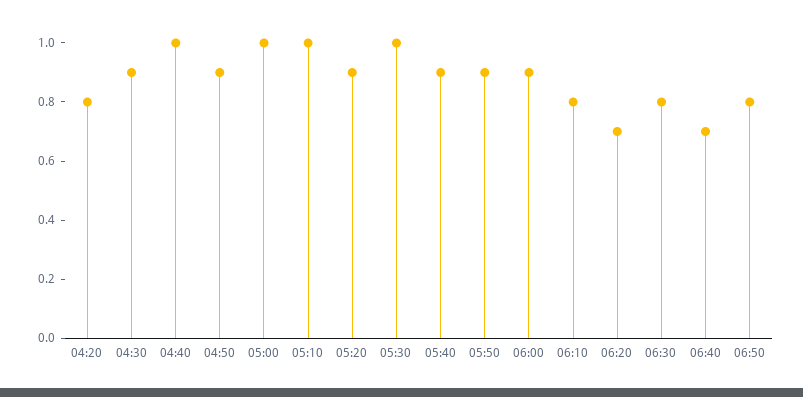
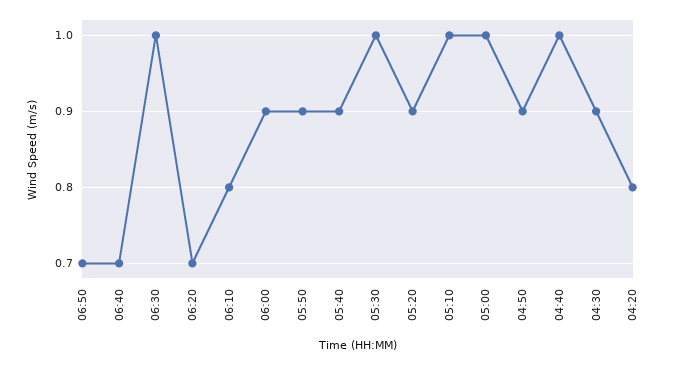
  {
    "04:20": 0.8,
    "04:30": 0.9,
    "04:40": 1,
    "04:50": 0.9,
    "05:00": 1,
    "05:10": 1,
    "05:20": 0.9,
    "05:30": 1,
    "05:40": 0.9,
    "05:50": 0.9,
    "06:00": 0.9,
    "06:10": 0.8,
    "06:20": 0.7,
-   "06:30": 0.8,
+   "06:30": 1,
    "06:40": 0.7,
-   "06:50": 0.8
+   "06:50": 0.7
  }

